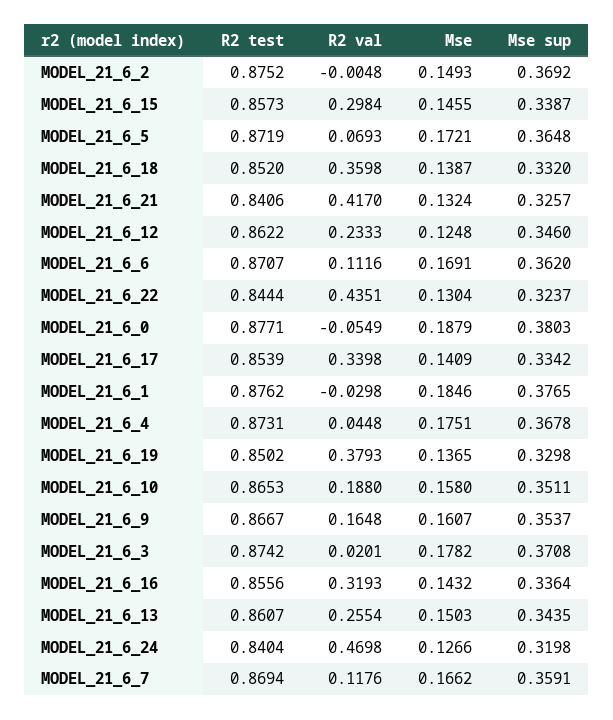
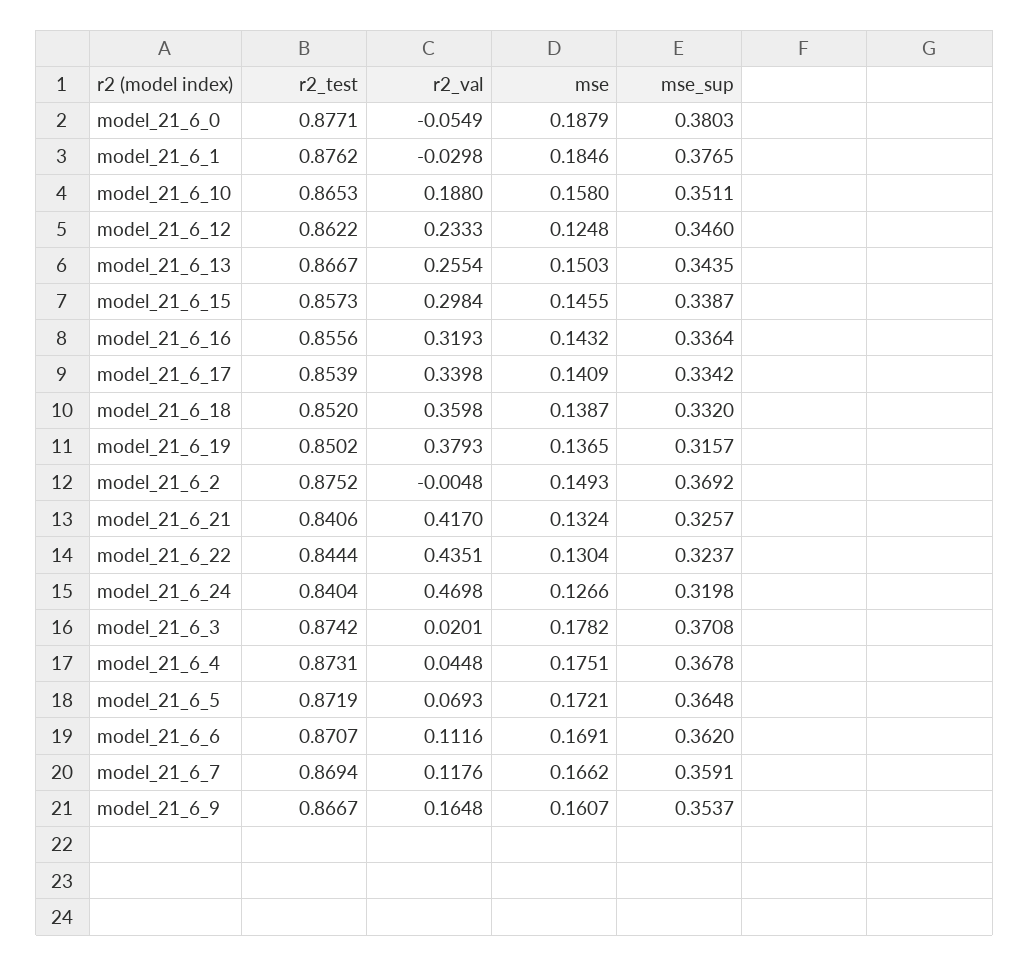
  {
    "R2 test": {
      "MODEL_21_6_2": 0.8752,
      "MODEL_21_6_15": 0.8573,
      "MODEL_21_6_5": 0.8719,
      "MODEL_21_6_18": 0.852,
      "MODEL_21_6_21": 0.8406,
      "MODEL_21_6_12": 0.8622,
      "MODEL_21_6_6": 0.8707,
      "MODEL_21_6_22": 0.8444,
      "MODEL_21_6_0": 0.8771,
      "MODEL_21_6_17": 0.8539,
      "MODEL_21_6_1": 0.8762,
      "MODEL_21_6_4": 0.8731,
      "MODEL_21_6_19": 0.8502,
      "MODEL_21_6_10": 0.8653,
      "MODEL_21_6_9": 0.8667,
      "MODEL_21_6_3": 0.8742,
      "MODEL_21_6_16": 0.8556,
-     "MODEL_21_6_13": 0.8607,
+     "MODEL_21_6_13": 0.8667,
      "MODEL_21_6_24": 0.8404,
      "MODEL_21_6_7": 0.8694
    },
    "R2 val": {
      "MODEL_21_6_2": -0.0048,
      "MODEL_21_6_15": 0.2984,
      "MODEL_21_6_5": 0.0693,
      "MODEL_21_6_18": 0.3598,
      "MODEL_21_6_21": 0.417,
      "MODEL_21_6_12": 0.2333,
      "MODEL_21_6_6": 0.1116,
      "MODEL_21_6_22": 0.4351,
      "MODEL_21_6_0": -0.0549,
      "MODEL_21_6_17": 0.3398,
      "MODEL_21_6_1": -0.0298,
      "MODEL_21_6_4": 0.0448,
      "MODEL_21_6_19": 0.3793,
      "MODEL_21_6_10": 0.188,
      "MODEL_21_6_9": 0.1648,
      "MODEL_21_6_3": 0.0201,
      "MODEL_21_6_16": 0.3193,
      "MODEL_21_6_13": 0.2554,
      "MODEL_21_6_24": 0.4698,
      "MODEL_21_6_7": 0.1176
    },
    "Mse": {
      "MODEL_21_6_2": 0.1493,
      "MODEL_21_6_15": 0.1455,
      "MODEL_21_6_5": 0.1721,
      "MODEL_21_6_18": 0.1387,
      "MODEL_21_6_21": 0.1324,
      "MODEL_21_6_12": 0.1248,
      "MODEL_21_6_6": 0.1691,
      "MODEL_21_6_22": 0.1304,
      "MODEL_21_6_0": 0.1879,
      "MODEL_21_6_17": 0.1409,
      "MODEL_21_6_1": 0.1846,
      "MODEL_21_6_4": 0.1751,
      "MODEL_21_6_19": 0.1365,
      "MODEL_21_6_10": 0.158,
      "MODEL_21_6_9": 0.1607,
      "MODEL_21_6_3": 0.1782,
      "MODEL_21_6_16": 0.1432,
      "MODEL_21_6_13": 0.1503,
      "MODEL_21_6_24": 0.1266,
      "MODEL_21_6_7": 0.1662
    },
    "Mse sup": {
      "MODEL_21_6_2": 0.3692,
      "MODEL_21_6_15": 0.3387,
      "MODEL_21_6_5": 0.3648,
      "MODEL_21_6_18": 0.332,
      "MODEL_21_6_21": 0.3257,
      "MODEL_21_6_12": 0.346,
      "MODEL_21_6_6": 0.362,
      "MODEL_21_6_22": 0.3237,
      "MODEL_21_6_0": 0.3803,
      "MODEL_21_6_17": 0.3342,
      "MODEL_21_6_1": 0.3765,
      "MODEL_21_6_4": 0.3678,
-     "MODEL_21_6_19": 0.3298,
+     "MODEL_21_6_19": 0.3157,
      "MODEL_21_6_10": 0.3511,
      "MODEL_21_6_9": 0.3537,
      "MODEL_21_6_3": 0.3708,
      "MODEL_21_6_16": 0.3364,
      "MODEL_21_6_13": 0.3435,
      "MODEL_21_6_24": 0.3198,
      "MODEL_21_6_7": 0.3591
    }
  }

